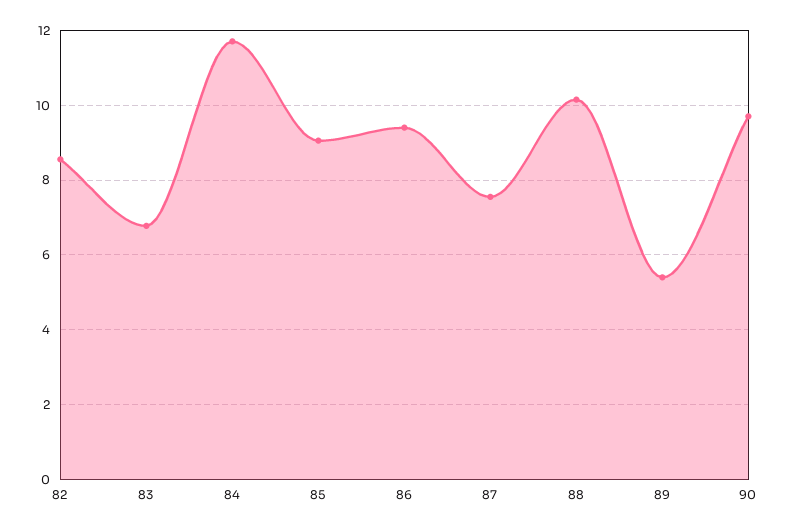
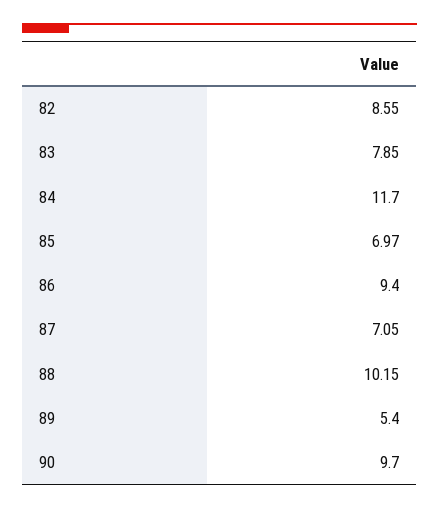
  {
    "82": 8.55,
-   "83": 6.8,
+   "83": 7.85,
    "84": 11.7,
-   "85": 9,
+   "85": 6.97,
    "86": 9.4,
-   "87": 7.6,
+   "87": 7.05,
    "88": 10.15,
    "89": 5.4,
    "90": 9.7
  }

